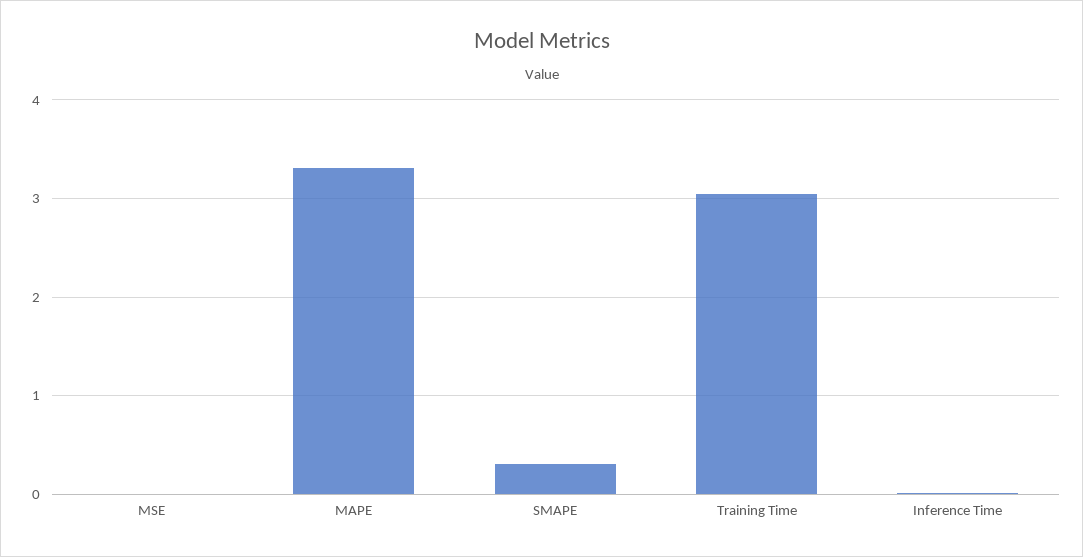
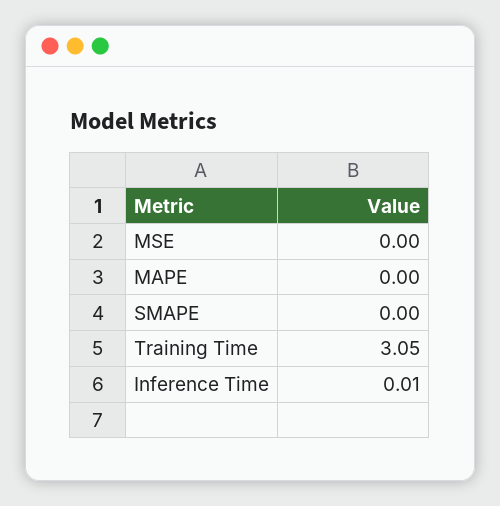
  {
    "MSE": 0,
-   "MAPE": 3.3,
+   "MAPE": 0,
-   "SMAPE": 0.3,
+   "SMAPE": 0,
    "Training Time": 3.05,
    "Inference Time": 0.01
  }

